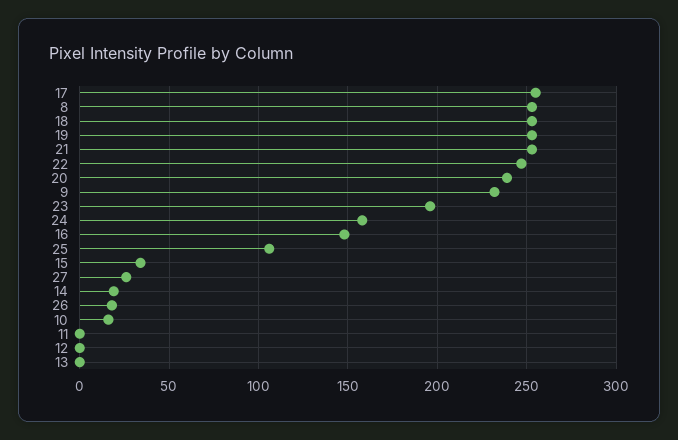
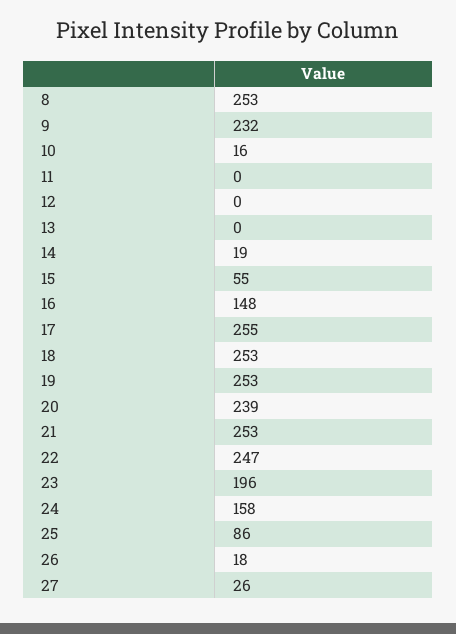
  {
    "17": 255,
    "8": 253,
    "18": 253,
    "19": 253,
    "21": 253,
    "22": 247,
    "20": 239,
    "9": 232,
    "23": 196,
    "24": 158,
    "16": 148,
-   "25": 105,
+   "25": 86,
-   "15": 35,
+   "15": 55,
    "27": 26,
    "14": 19,
    "26": 18,
    "10": 16,
    "11": 0,
    "12": 0,
    "13": 0
  }

